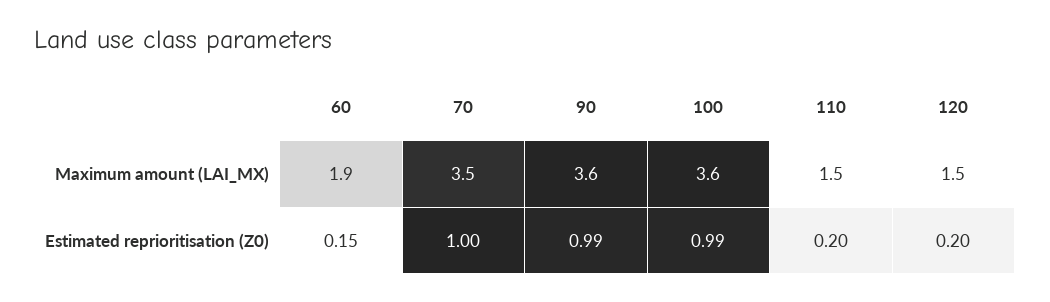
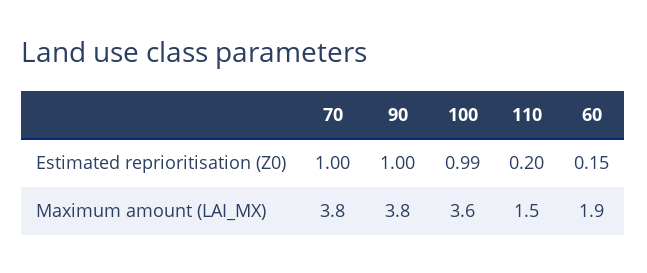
  {
    "60": {
      "Maximum amount (LAI_MX)": 1.9,
      "Estimated reprioritisation (Z0)": 0.15
    },
    "70": {
-     "Maximum amount (LAI_MX)": 3.5,
+     "Maximum amount (LAI_MX)": 3.8,
      "Estimated reprioritisation (Z0)": 1
    },
    "90": {
-     "Maximum amount (LAI_MX)": 3.6,
+     "Maximum amount (LAI_MX)": 3.8,
-     "Estimated reprioritisation (Z0)": 0.99
+     "Estimated reprioritisation (Z0)": 1
    },
    "100": {
      "Maximum amount (LAI_MX)": 3.6,
      "Estimated reprioritisation (Z0)": 0.99
    },
    "110": {
      "Maximum amount (LAI_MX)": 1.5,
      "Estimated reprioritisation (Z0)": 0.2
-   },
+   }
-   "120": {
-     "Maximum amount (LAI_MX)": 1.5,
-     "Estimated reprioritisation (Z0)": 0.2
-   }
  }

